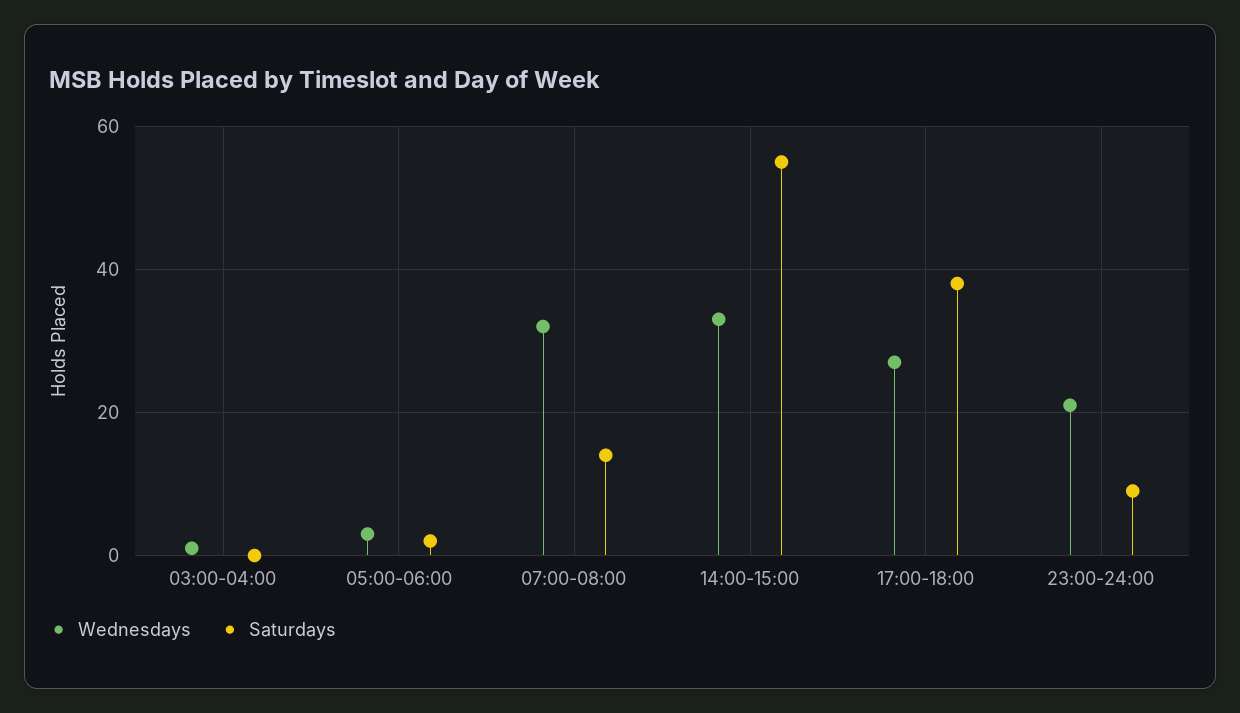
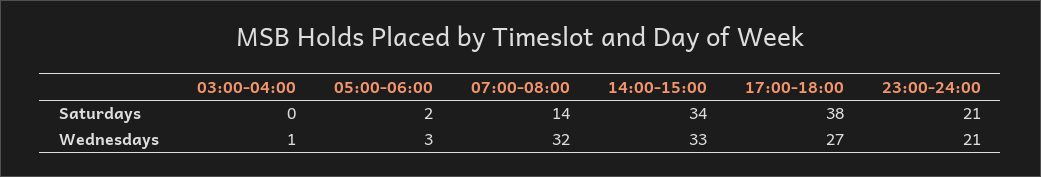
  {
    "Wednesdays": {
      "03:00-04:00": 1,
      "05:00-06:00": 3,
      "07:00-08:00": 32,
      "14:00-15:00": 33,
      "17:00-18:00": 27,
      "23:00-24:00": 21
    },
    "Saturdays": {
      "03:00-04:00": 0,
      "05:00-06:00": 2,
      "07:00-08:00": 14,
-     "14:00-15:00": 55,
+     "14:00-15:00": 34,
      "17:00-18:00": 38,
-     "23:00-24:00": 10
+     "23:00-24:00": 21
    }
  }

